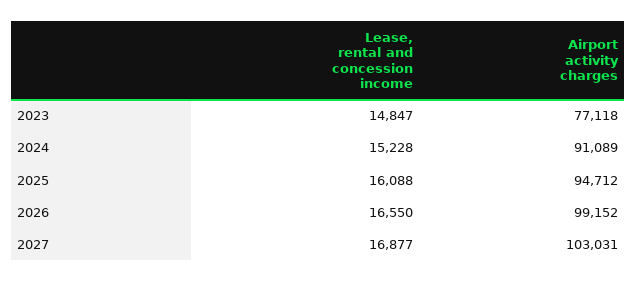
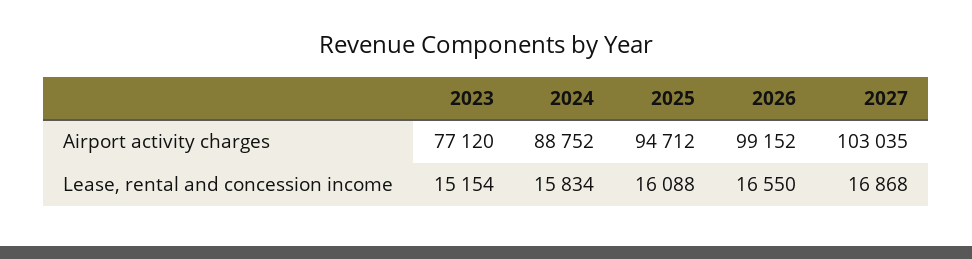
  {
    "Lease, rental and concession income": {
-     "2023": 14847,
+     "2023": 15154,
-     "2024": 15228,
+     "2024": 15834,
      "2025": 16088,
      "2026": 16550,
-     "2027": 16877
+     "2027": 16868
    },
    "Airport activity charges": {
-     "2023": 77118,
+     "2023": 77120,
-     "2024": 91089,
+     "2024": 88752,
      "2025": 94712,
      "2026": 99152,
-     "2027": 103031
+     "2027": 103035
    }
  }

